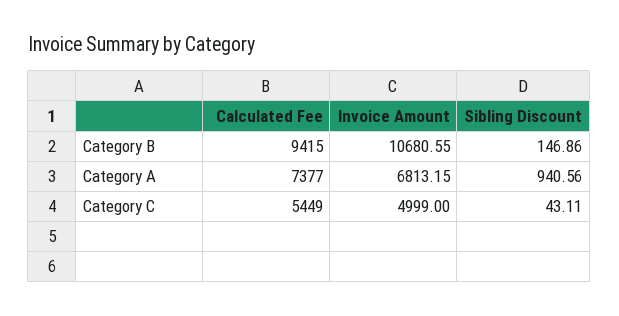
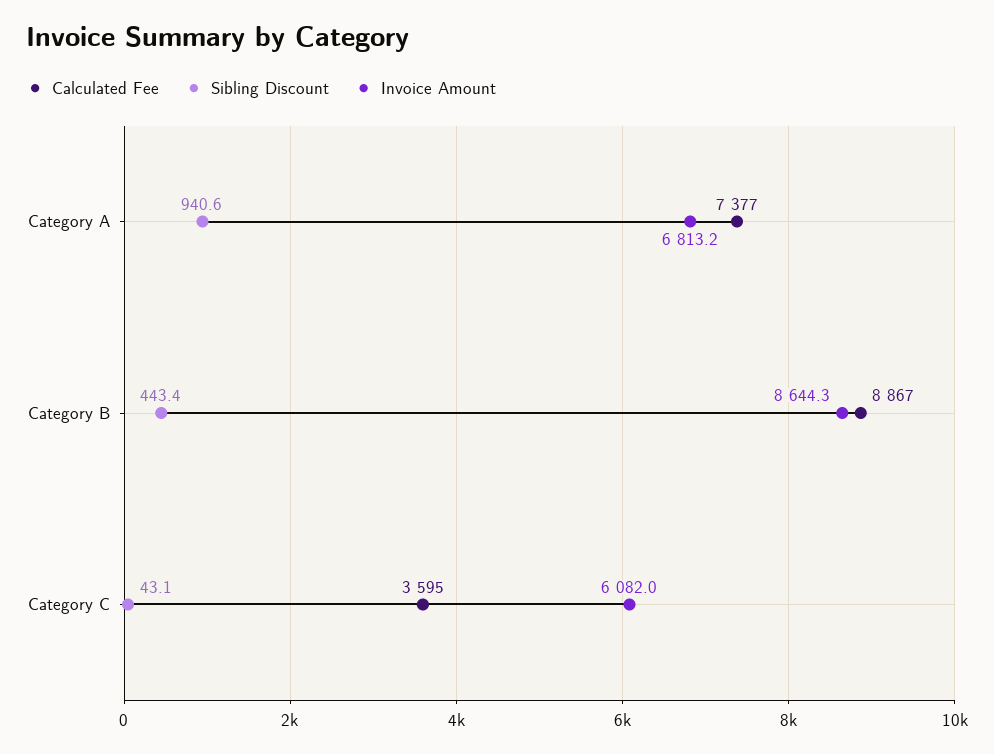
  {
    "Calculated Fee": {
-     "Category B": 9415,
+     "Category B": 8867,
      "Category A": 7377,
-     "Category C": 5449
+     "Category C": 3595
    },
    "Invoice Amount": {
-     "Category B": 10680.55,
+     "Category B": 8644.3,
      "Category A": 6813.15,
-     "Category C": 4999
+     "Category C": 6082
    },
    "Sibling Discount": {
-     "Category B": 146.86,
+     "Category B": 443.4,
      "Category A": 940.56,
      "Category C": 43.11
    }
  }

